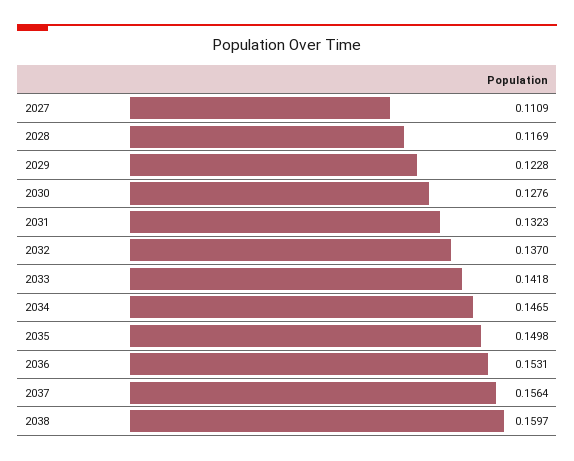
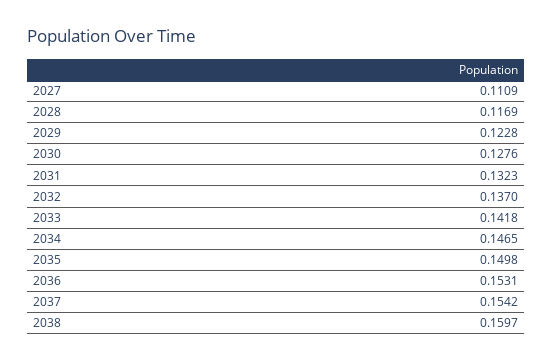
  {
    "2027": 0.1109,
    "2028": 0.1169,
    "2029": 0.1228,
    "2030": 0.1276,
    "2031": 0.1323,
    "2032": 0.137,
    "2033": 0.1418,
    "2034": 0.1465,
    "2035": 0.1498,
    "2036": 0.1531,
-   "2037": 0.1564,
+   "2037": 0.1542,
    "2038": 0.1597
  }

